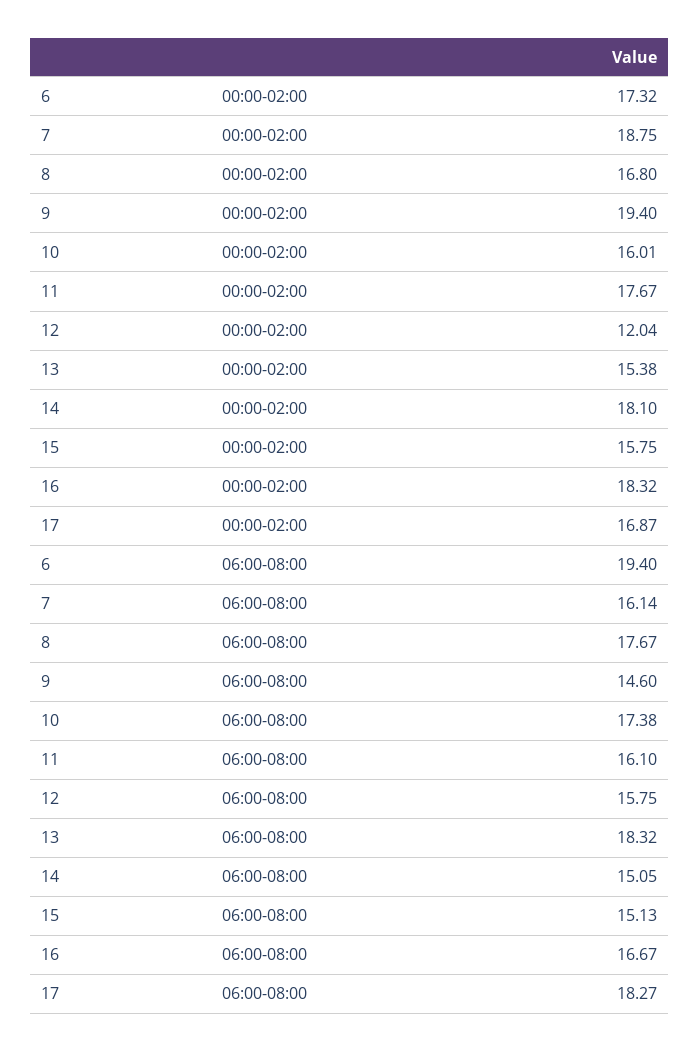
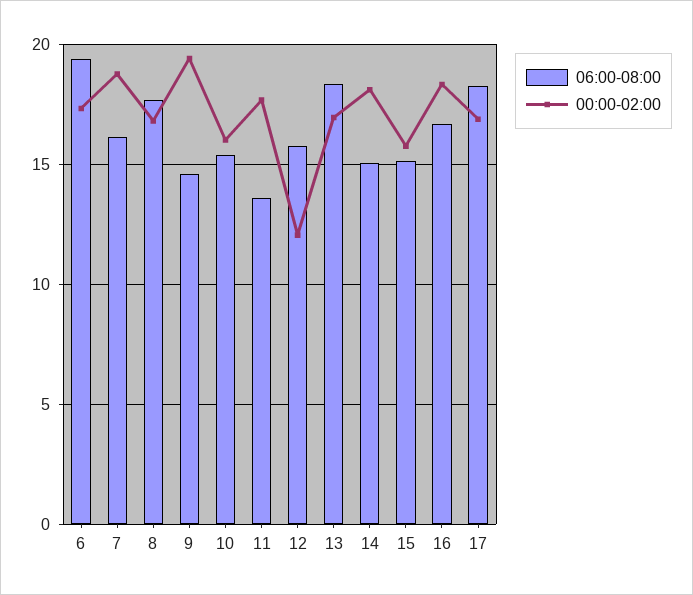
  {
    "00:00-02:00": {
      "6": 17.32,
      "7": 18.75,
      "8": 16.8,
      "9": 19.4,
      "10": 16.01,
      "11": 17.67,
      "12": 12.04,
-     "13": 15.38,
+     "13": 17,
      "14": 18.1,
      "15": 15.75,
      "16": 18.32,
      "17": 16.87
    },
    "06:00-08:00": {
      "6": 19.4,
      "7": 16.14,
      "8": 17.67,
      "9": 14.6,
-     "10": 17.38,
+     "10": 15.5,
-     "11": 16.1,
+     "11": 13.5,
      "12": 15.75,
      "13": 18.32,
      "14": 15.05,
      "15": 15.13,
      "16": 16.67,
      "17": 18.27
    }
  }

